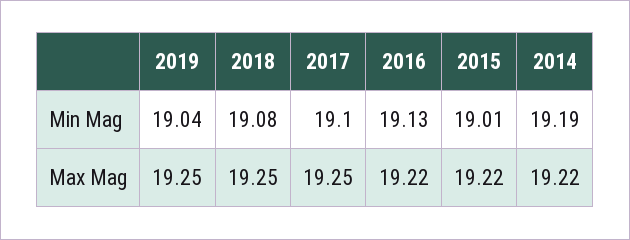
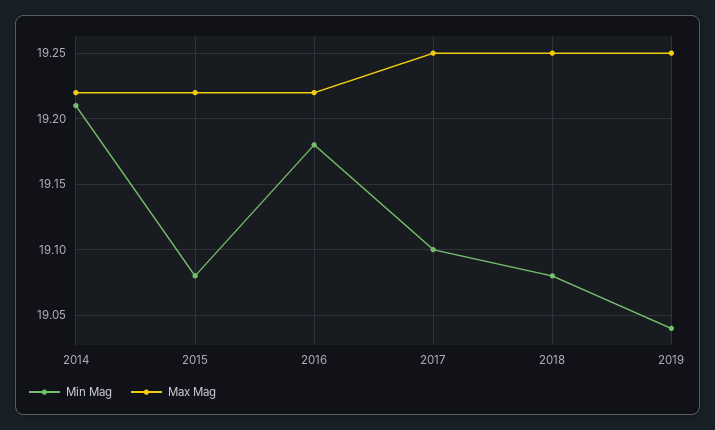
  {
    "Min Mag": {
      "2019": 19.04,
      "2018": 19.08,
      "2017": 19.1,
-     "2016": 19.13,
+     "2016": 19.18,
-     "2015": 19.01,
+     "2015": 19.08,
-     "2014": 19.19
+     "2014": 19.21
    },
    "Max Mag": {
      "2019": 19.25,
      "2018": 19.25,
      "2017": 19.25,
      "2016": 19.22,
      "2015": 19.22,
      "2014": 19.22
    }
  }

